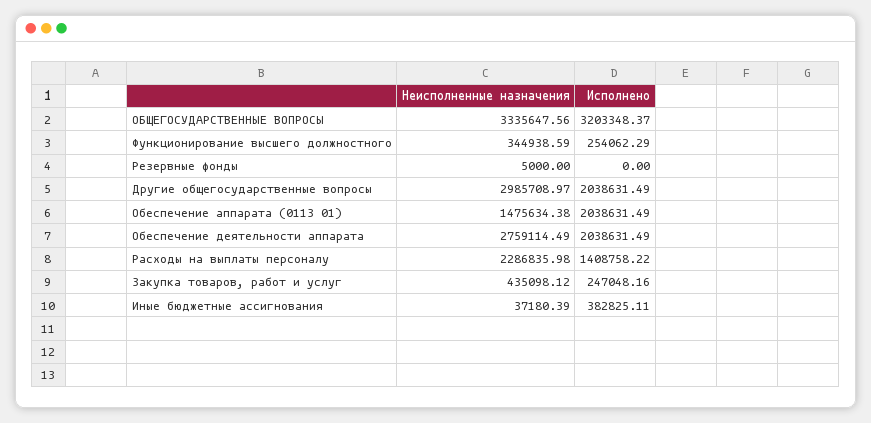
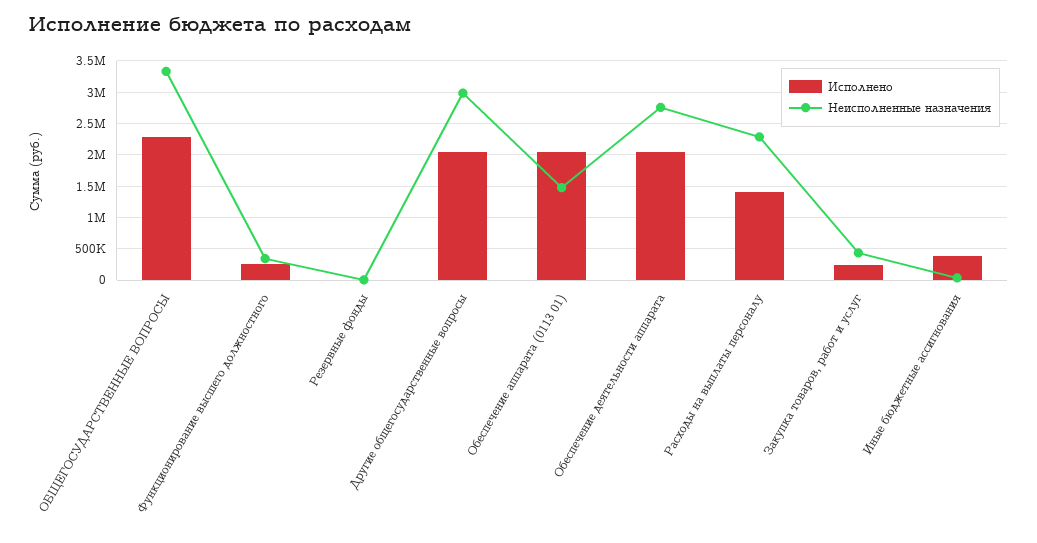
  {
    "Неисполненные назначения": {
      "ОБЩЕГОСУДАРСТВЕННЫЕ ВОПРОСЫ": 3335647.56,
      "Функционирование высшего должностного": 344938.59,
      "Резервные фонды": 5000,
      "Другие общегосударственные вопросы": 2985708.97,
      "Обеспечение аппарата (0113 01)": 1475634.38,
      "Обеспечение деятельности аппарата": 2759114.49,
      "Расходы на выплаты персоналу": 2286835.98,
      "Закупка товаров, работ и услуг": 435098.12,
      "Иные бюджетные ассигнования": 37180.39
    },
    "Исполнено": {
-     "ОБЩЕГОСУДАРСТВЕННЫЕ ВОПРОСЫ": 3203348.37,
+     "ОБЩЕГОСУДАРСТВЕННЫЕ ВОПРОСЫ": 2300000,
      "Функционирование высшего должностного": 254062.29,
      "Резервные фонды": 0,
      "Другие общегосударственные вопросы": 2038631.49,
      "Обеспечение аппарата (0113 01)": 2038631.49,
      "Обеспечение деятельности аппарата": 2038631.49,
      "Расходы на выплаты персоналу": 1408758.22,
      "Закупка товаров, работ и услуг": 247048.16,
      "Иные бюджетные ассигнования": 382825.11
    }
  }

